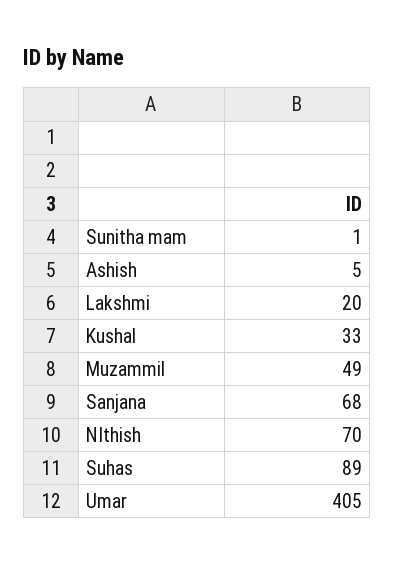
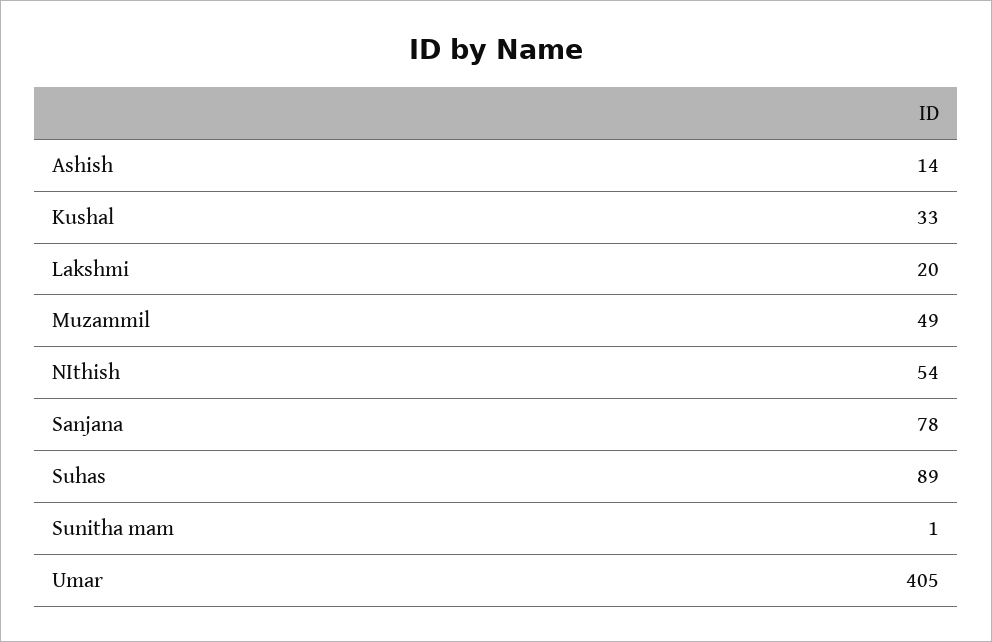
  {
    "Sunitha mam": 1,
-   "Ashish": 5,
+   "Ashish": 14,
    "Lakshmi": 20,
    "Kushal": 33,
    "Muzammil": 49,
-   "Sanjana": 68,
+   "Sanjana": 78,
-   "NIthish": 70,
+   "NIthish": 54,
    "Suhas": 89,
    "Umar": 405
  }

